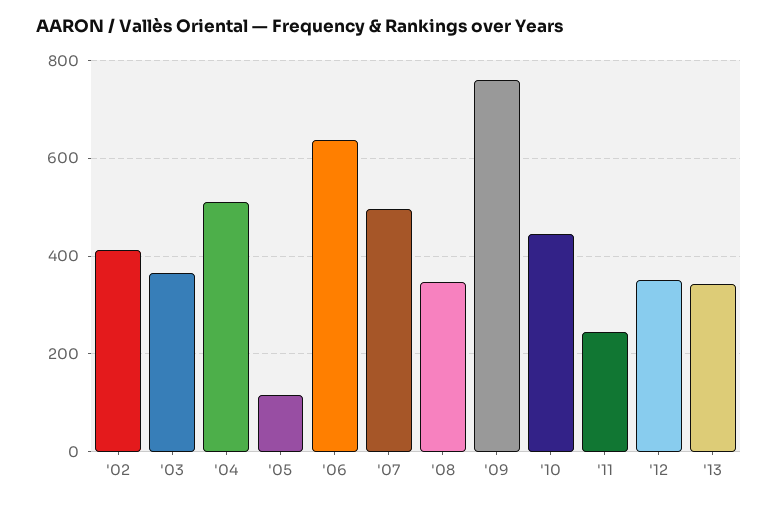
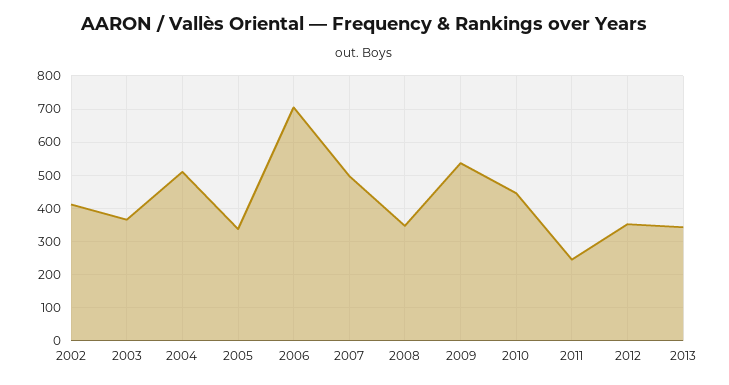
  {
    "'02": 420,
    "'03": 360,
    "'04": 520,
-   "'05": 120,
+   "'05": 340,
-   "'06": 640,
+   "'06": 700,
    "'07": 500,
    "'08": 340,
-   "'09": 760,
+   "'09": 540,
    "'10": 440,
    "'11": 240,
    "'12": 360,
    "'13": 340
  }

